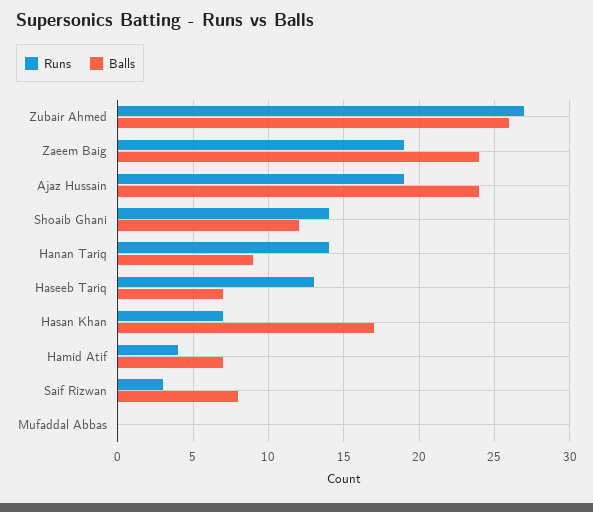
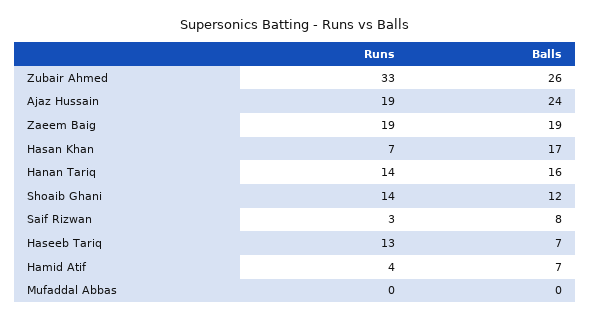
  {
    "Runs": {
-     "Zubair Ahmed": 27,
+     "Zubair Ahmed": 33,
      "Zaeem Baig": 19,
      "Ajaz Hussain": 19,
      "Shoaib Ghani": 14,
      "Hanan Tariq": 14,
      "Haseeb Tariq": 13,
      "Hasan Khan": 7,
      "Hamid Atif": 4,
      "Saif Rizwan": 3,
      "Mufaddal Abbas": 0
    },
    "Balls": {
      "Zubair Ahmed": 26,
-     "Zaeem Baig": 24,
+     "Zaeem Baig": 19,
      "Ajaz Hussain": 24,
      "Shoaib Ghani": 12,
-     "Hanan Tariq": 9,
+     "Hanan Tariq": 16,
      "Haseeb Tariq": 7,
      "Hasan Khan": 17,
      "Hamid Atif": 7,
      "Saif Rizwan": 8,
      "Mufaddal Abbas": 0
    }
  }

